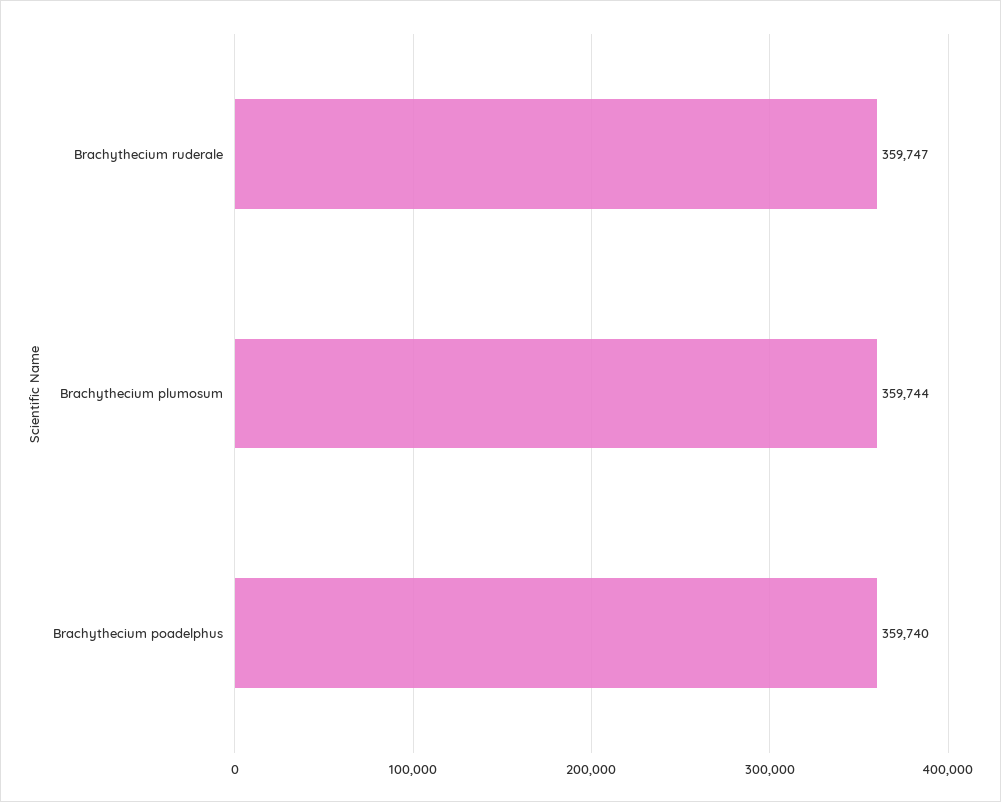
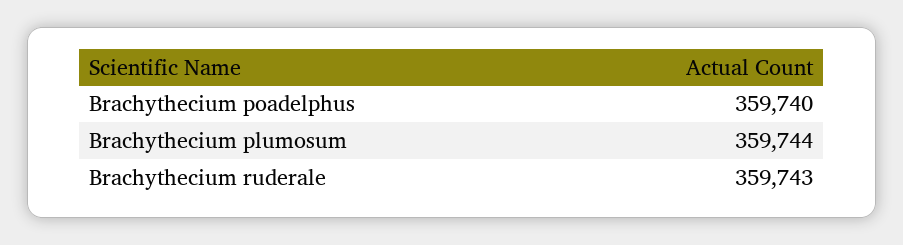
  {
-   "Brachythecium ruderale": 359747,
+   "Brachythecium ruderale": 359743,
    "Brachythecium plumosum": 359744,
    "Brachythecium poadelphus": 359740
  }

